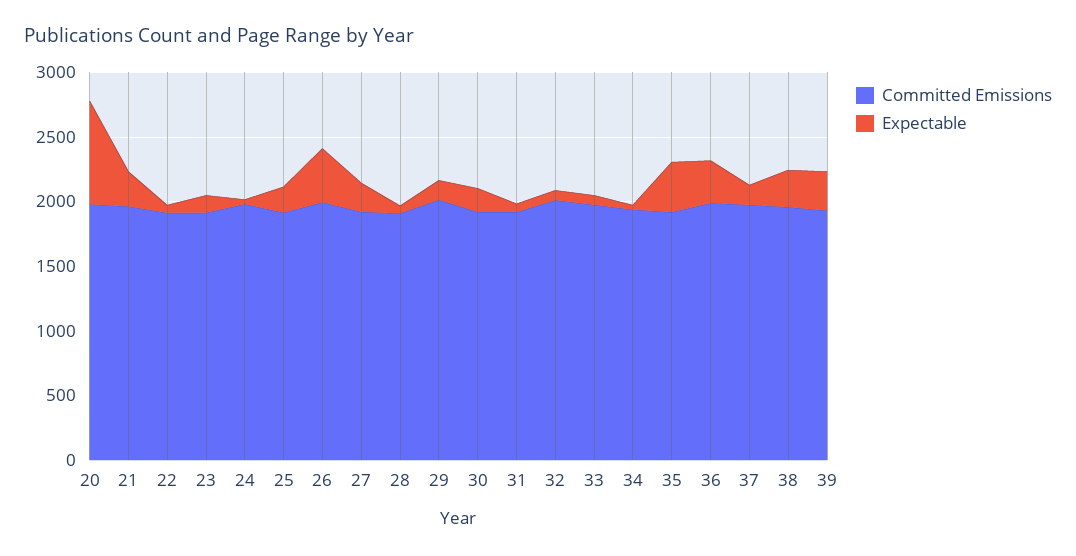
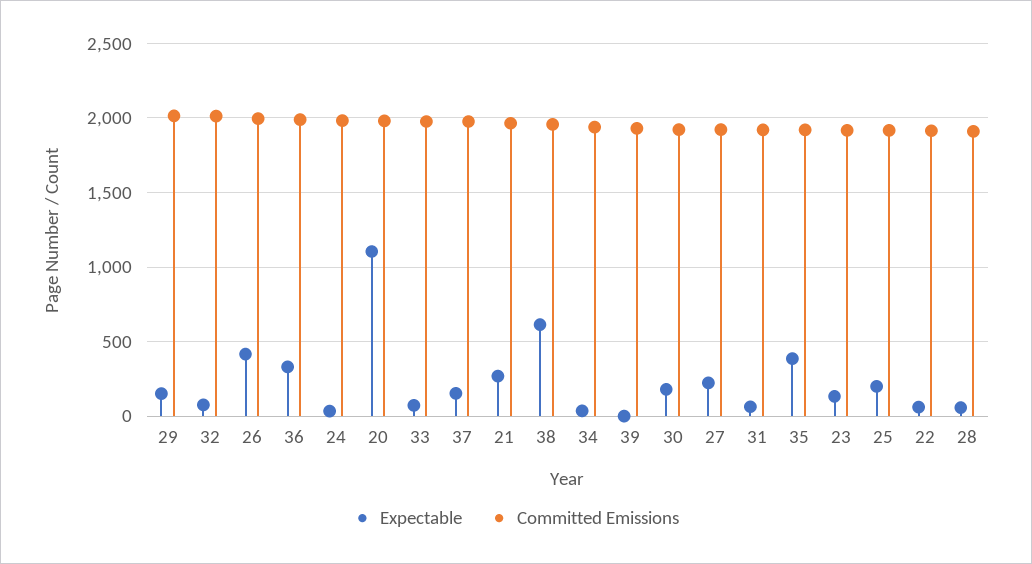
  {
    "Committed Emissions": {
      "20": 2000,
      "21": 1950,
      "22": 1900,
      "23": 1900,
      "24": 2000,
      "25": 1900,
      "26": 2000,
      "27": 1900,
      "28": 1900,
      "29": 2000,
      "30": 1900,
      "31": 1900,
      "32": 2000,
      "33": 2000,
      "34": 1950,
      "35": 1900,
      "36": 2000,
      "37": 2000,
      "38": 1950,
      "39": 1950
    },
    "Expectable": {
-     "20": 800,
+     "20": 1100,
      "21": 250,
      "22": 50,
      "23": 150,
      "24": 50,
      "25": 200,
      "26": 400,
      "27": 200,
      "28": 50,
      "29": 150,
      "30": 200,
      "31": 50,
      "32": 100,
      "33": 50,
      "34": 50,
      "35": 400,
      "36": 350,
      "37": 150,
-     "38": 300,
+     "38": 600,
-     "39": 300
+     "39": 0
    }
  }

